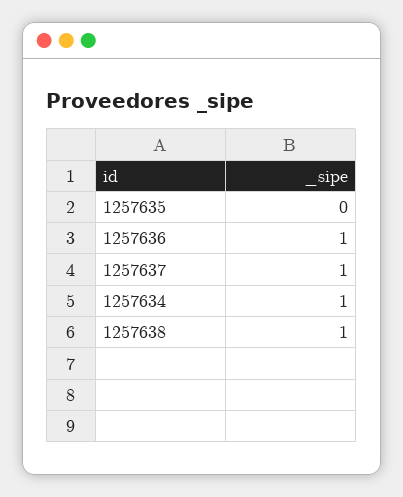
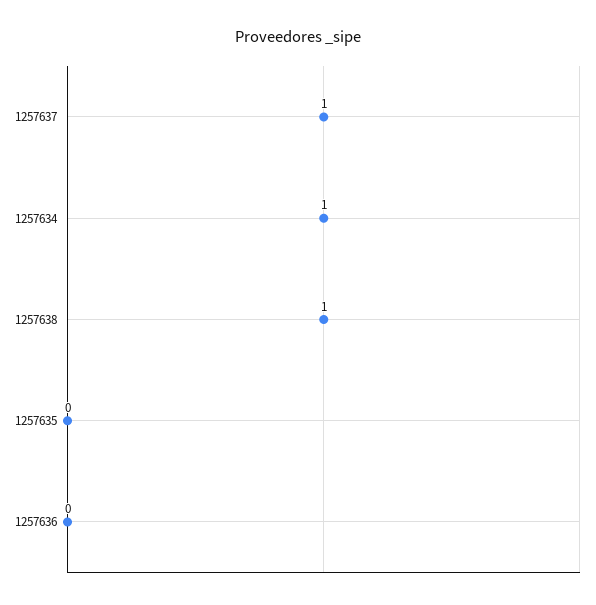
  {
    "1257635": 0,
-   "1257636": 1,
+   "1257636": 0,
    "1257637": 1,
    "1257634": 1,
    "1257638": 1
  }

